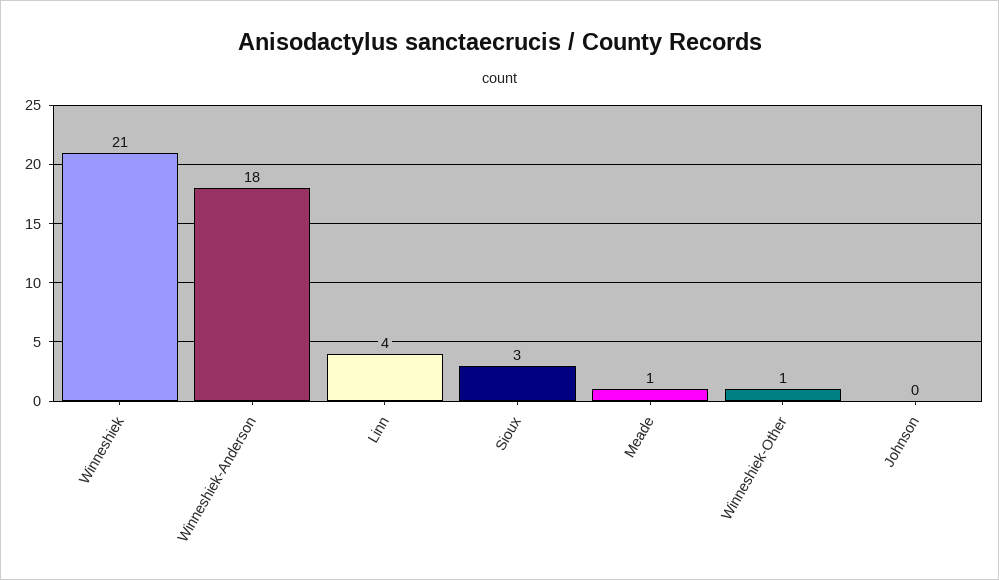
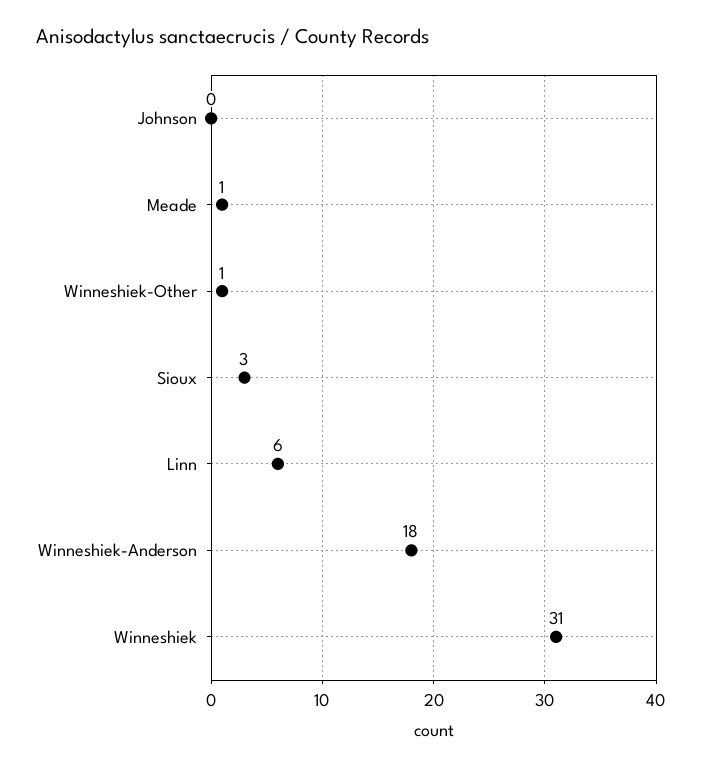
  {
-   "Winneshiek": 21,
+   "Winneshiek": 31,
    "Winneshiek-Anderson": 18,
-   "Linn": 4,
+   "Linn": 6,
    "Sioux": 3,
    "Meade": 1,
    "Winneshiek-Other": 1,
    "Johnson": 0
  }

